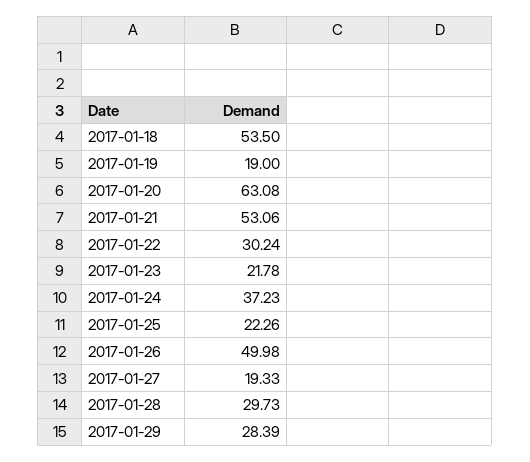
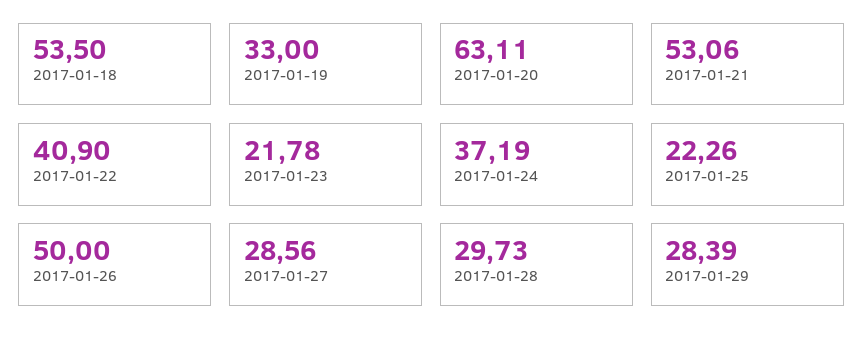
  {
    "2017-01-18": 53.5,
-   "2017-01-19": 19,
+   "2017-01-19": 33,
-   "2017-01-20": 63.08,
+   "2017-01-20": 63.11,
    "2017-01-21": 53.06,
-   "2017-01-22": 30.24,
+   "2017-01-22": 40.9,
    "2017-01-23": 21.78,
-   "2017-01-24": 37.23,
+   "2017-01-24": 37.19,
    "2017-01-25": 22.26,
-   "2017-01-26": 49.98,
+   "2017-01-26": 50,
-   "2017-01-27": 19.33,
+   "2017-01-27": 28.56,
    "2017-01-28": 29.73,
    "2017-01-29": 28.39
  }

